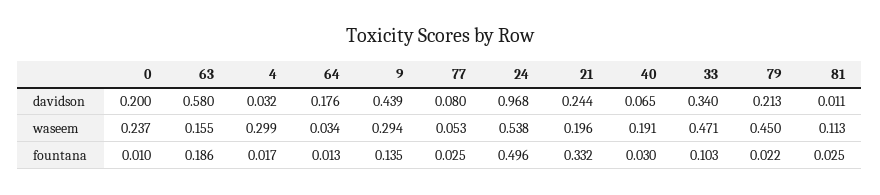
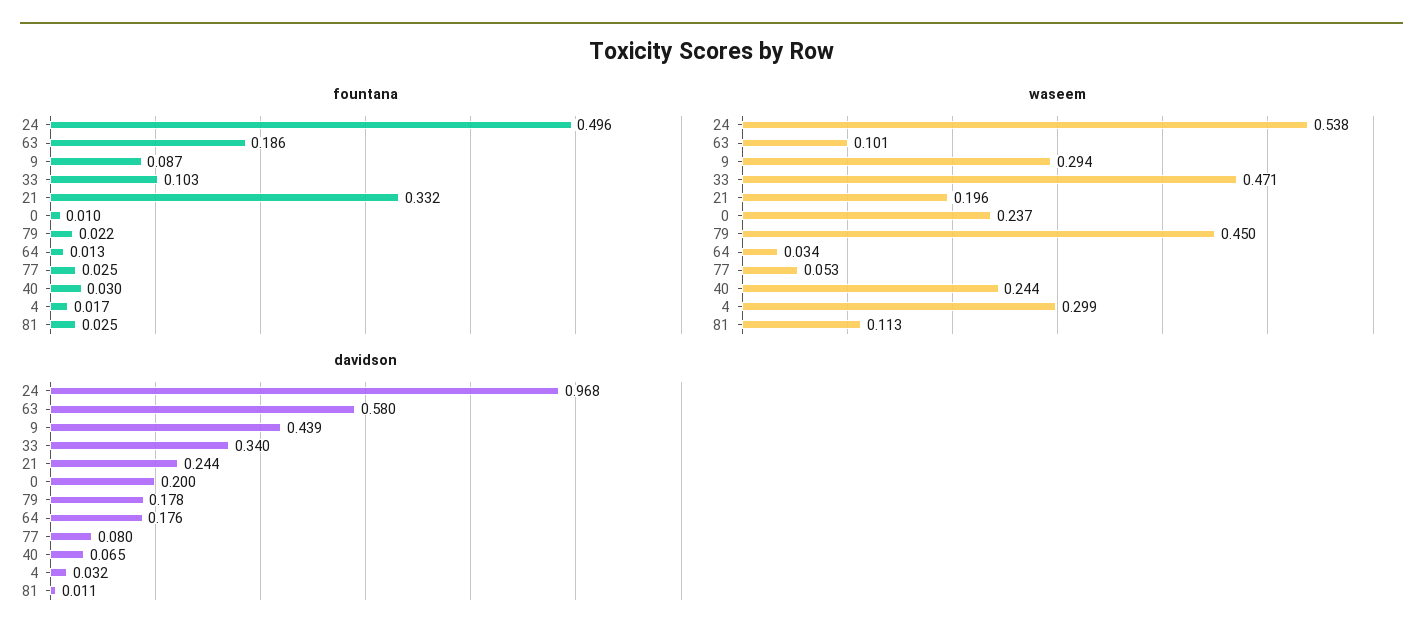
  {
    "davidson": {
      "0": 0.2,
      "63": 0.58,
      "4": 0.032,
      "64": 0.176,
      "9": 0.439,
      "77": 0.08,
      "24": 0.968,
      "21": 0.244,
      "40": 0.065,
      "33": 0.34,
-     "79": 0.213,
+     "79": 0.178,
      "81": 0.011
    },
    "waseem": {
      "0": 0.237,
-     "63": 0.155,
+     "63": 0.101,
      "4": 0.299,
      "64": 0.034,
      "9": 0.294,
      "77": 0.053,
      "24": 0.538,
      "21": 0.196,
-     "40": 0.191,
+     "40": 0.244,
      "33": 0.471,
      "79": 0.45,
      "81": 0.113
    },
    "fountana": {
      "0": 0.01,
      "63": 0.186,
      "4": 0.017,
      "64": 0.013,
-     "9": 0.135,
+     "9": 0.087,
      "77": 0.025,
      "24": 0.496,
      "21": 0.332,
      "40": 0.03,
      "33": 0.103,
      "79": 0.022,
      "81": 0.025
    }
  }

